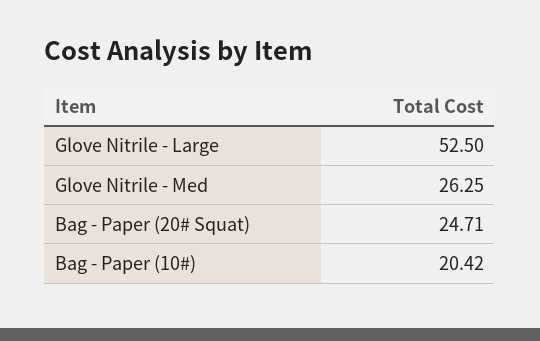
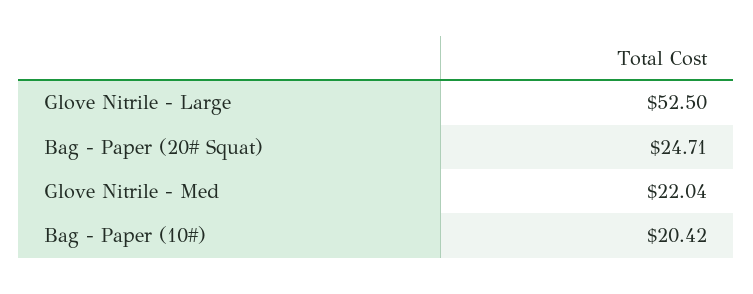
  {
    "Glove Nitrile - Large": 52.5,
-   "Glove Nitrile - Med": 26.25,
+   "Glove Nitrile - Med": 22.04,
    "Bag - Paper (20# Squat)": 24.71,
    "Bag - Paper (10#)": 20.42
  }

